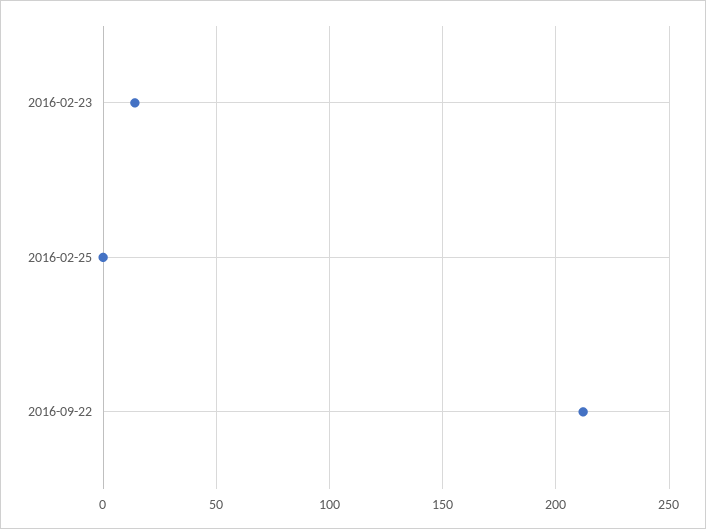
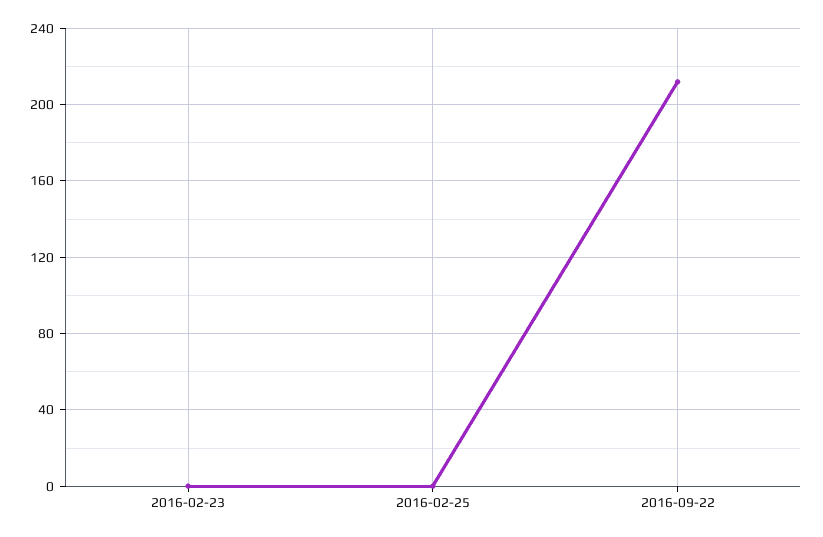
  {
-   "2016-02-23": 15,
+   "2016-02-23": 0,
    "2016-02-25": 0,
    "2016-09-22": 210
  }

